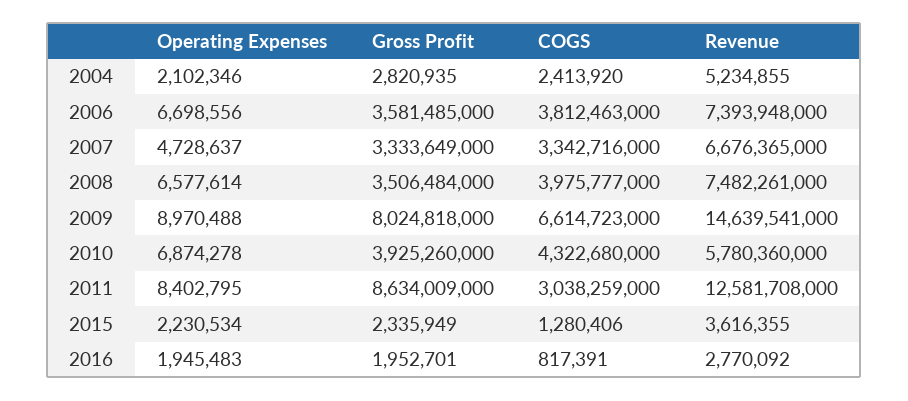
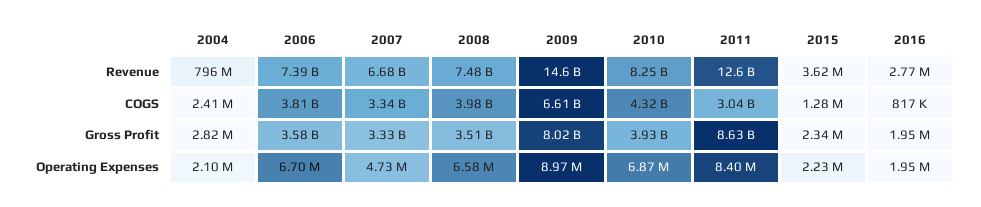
  {
    "Operating Expenses": {
      "2004": 2102346,
      "2006": 6698556,
      "2007": 4728637,
      "2008": 6577614,
      "2009": 8970488,
      "2010": 6874278,
      "2011": 8402795,
      "2015": 2230534,
      "2016": 1945483
    },
    "Gross Profit": {
      "2004": 2820935,
      "2006": 3581485000,
      "2007": 3333649000,
      "2008": 3506484000,
      "2009": 8024818000,
      "2010": 3925260000,
      "2011": 8634009000,
      "2015": 2335949,
      "2016": 1952701
    },
    "COGS": {
      "2004": 2413920,
      "2006": 3812463000,
      "2007": 3342716000,
      "2008": 3975777000,
      "2009": 6614723000,
      "2010": 4322680000,
      "2011": 3038259000,
      "2015": 1280406,
      "2016": 817391
    },
    "Revenue": {
-     "2004": 5234855,
+     "2004": 796000000,
      "2006": 7393948000,
      "2007": 6676365000,
      "2008": 7482261000,
      "2009": 14639541000,
-     "2010": 5780360000,
+     "2010": 8250000000,
      "2011": 12581708000,
      "2015": 3616355,
      "2016": 2770092
    }
  }

